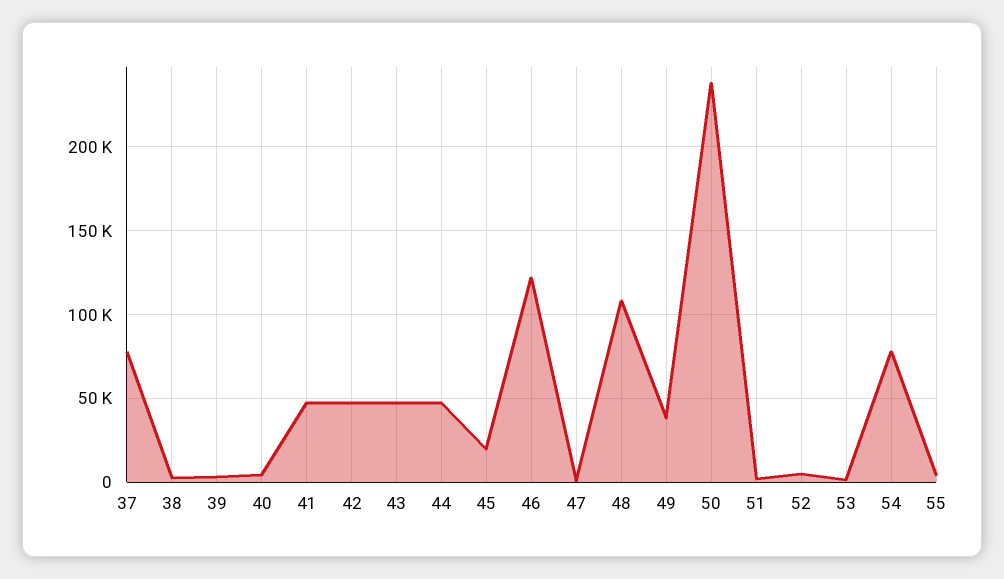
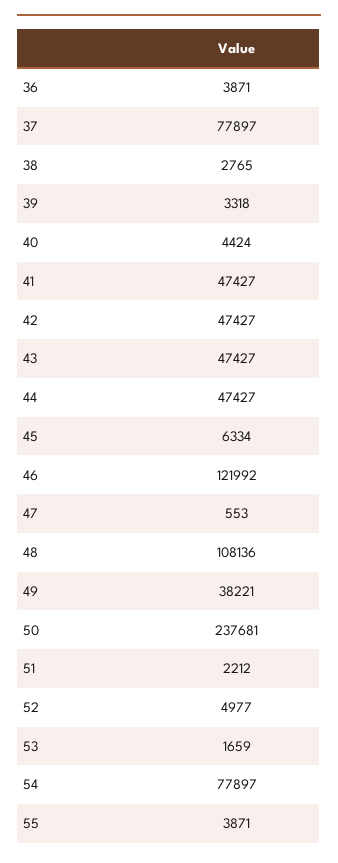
  {
    "37": 77897,
    "38": 2765,
    "39": 3318,
    "40": 4424,
    "41": 47427,
    "42": 47427,
    "43": 47427,
    "44": 47427,
-   "45": 20000,
+   "45": 6334,
    "46": 121992,
    "47": 553,
    "48": 108136,
    "49": 38221,
    "50": 237681,
    "51": 2212,
    "52": 4977,
    "53": 1659,
    "54": 77897,
-   "55": 3871
+   "55": 3871,
+   "36": 3871
  }

